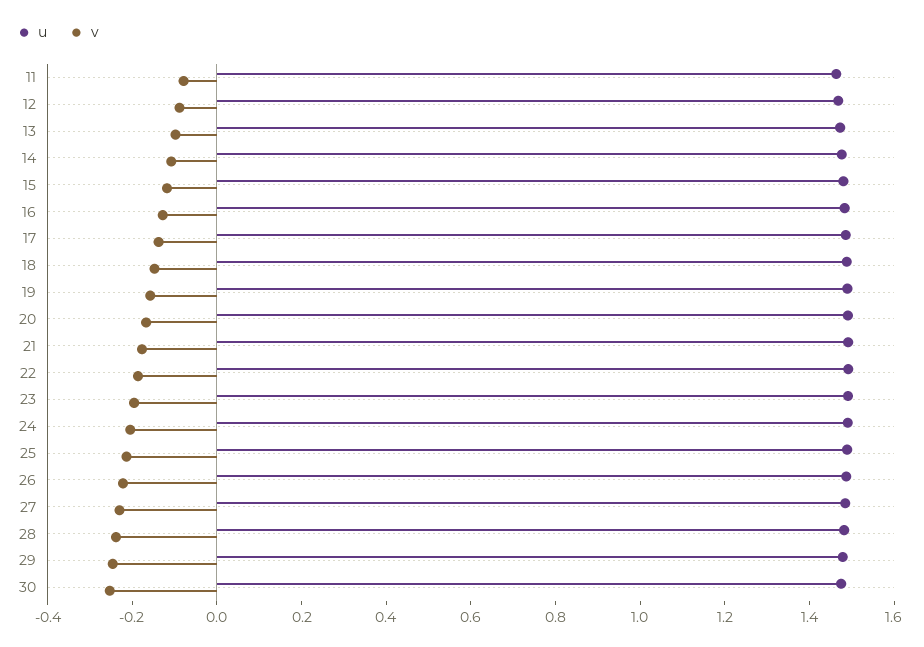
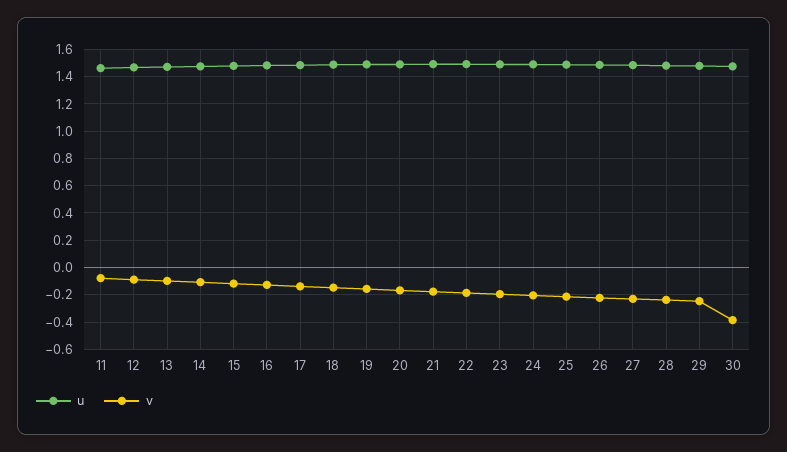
  {
    "u": {
      "11": 1.45,
      "12": 1.45,
      "13": 1.45,
      "14": 1.5,
      "15": 1.5,
      "16": 1.5,
      "17": 1.5,
      "18": 1.5,
      "19": 1.5,
      "20": 1.5,
      "21": 1.5,
      "22": 1.5,
      "23": 1.5,
      "24": 1.5,
      "25": 1.5,
      "26": 1.5,
      "27": 1.5,
      "28": 1.5,
      "29": 1.5,
      "30": 1.45
    },
    "v": {
      "11": -0.1,
      "12": -0.1,
      "13": -0.1,
      "14": -0.1,
      "15": -0.1,
      "16": -0.15,
      "17": -0.15,
      "18": -0.15,
      "19": -0.15,
      "20": -0.15,
      "21": -0.2,
      "22": -0.2,
      "23": -0.2,
      "24": -0.2,
      "25": -0.2,
      "26": -0.2,
      "27": -0.25,
      "28": -0.25,
      "29": -0.25,
-     "30": -0.25
+     "30": -0.4
    }
  }

